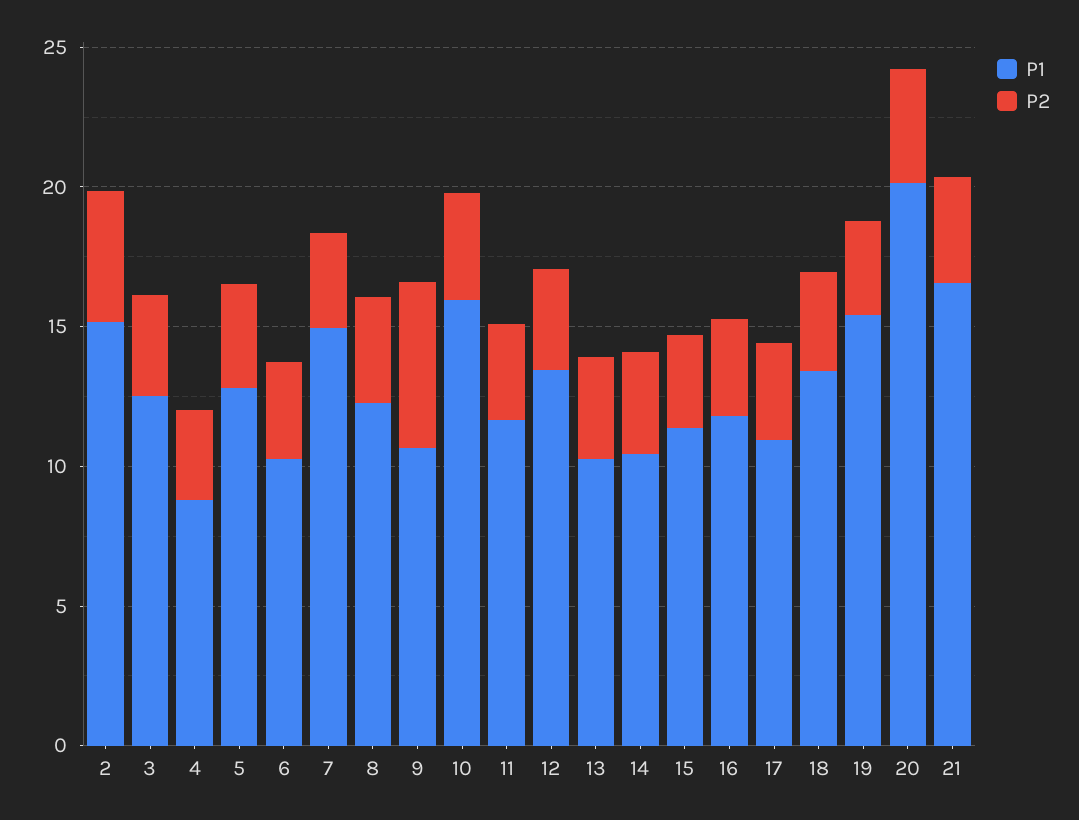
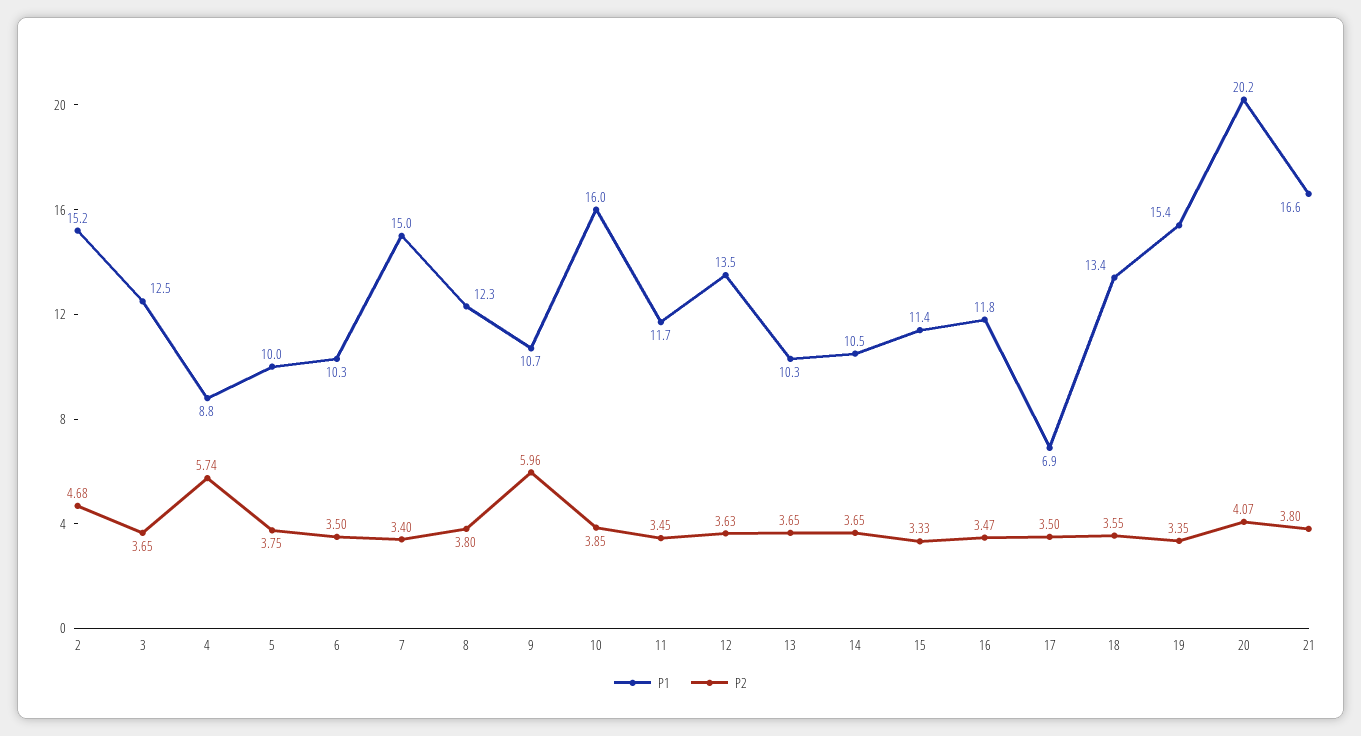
  {
    "P1": {
      "2": 15.2,
      "3": 12.5,
      "4": 8.8,
-     "5": 13,
+     "5": 10,
      "6": 10.3,
      "7": 15,
      "8": 12.3,
      "9": 10.7,
      "10": 16,
      "11": 11.7,
      "12": 13.5,
      "13": 10.3,
      "14": 10.5,
      "15": 11.4,
      "16": 11.8,
-     "17": 11,
+     "17": 6.9,
      "18": 13.4,
      "19": 15.4,
      "20": 20.2,
      "21": 16.6
    },
    "P2": {
      "2": 4.68,
      "3": 3.65,
-     "4": 3,
+     "4": 5.74,
      "5": 3.75,
      "6": 3.5,
      "7": 3.4,
      "8": 3.8,
      "9": 5.96,
      "10": 3.85,
      "11": 3.45,
      "12": 3.63,
      "13": 3.65,
      "14": 3.65,
      "15": 3.33,
      "16": 3.47,
      "17": 3.5,
      "18": 3.55,
      "19": 3.35,
      "20": 4.07,
      "21": 3.8
    }
  }

